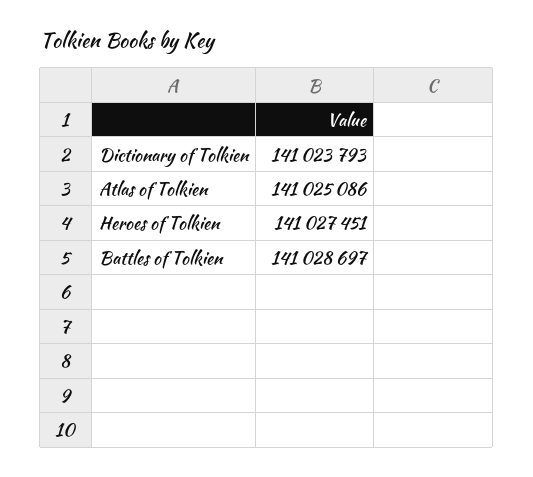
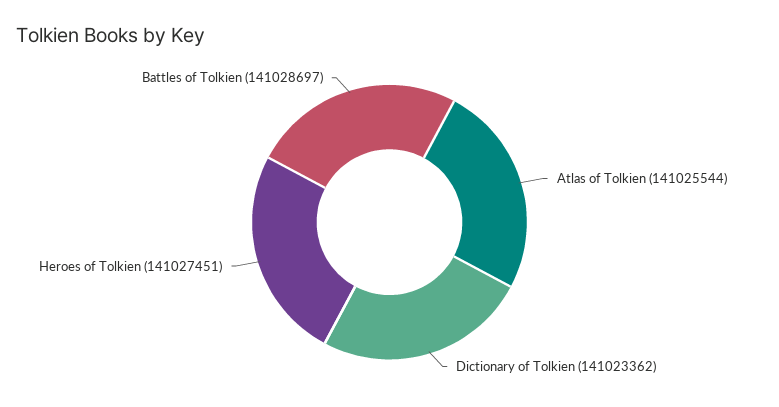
  {
-   "Dictionary of Tolkien": 141023793,
+   "Dictionary of Tolkien": 141023362,
-   "Atlas of Tolkien": 141025086,
+   "Atlas of Tolkien": 141025544,
    "Heroes of Tolkien": 141027451,
    "Battles of Tolkien": 141028697
  }

